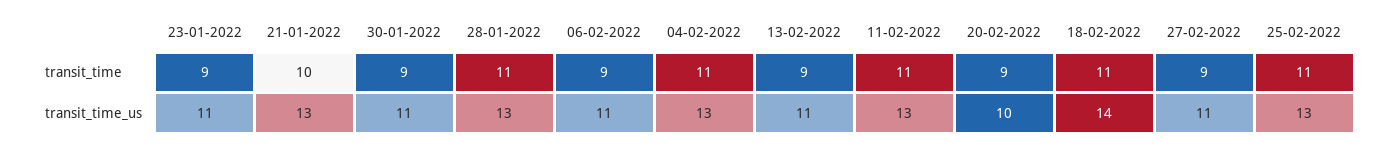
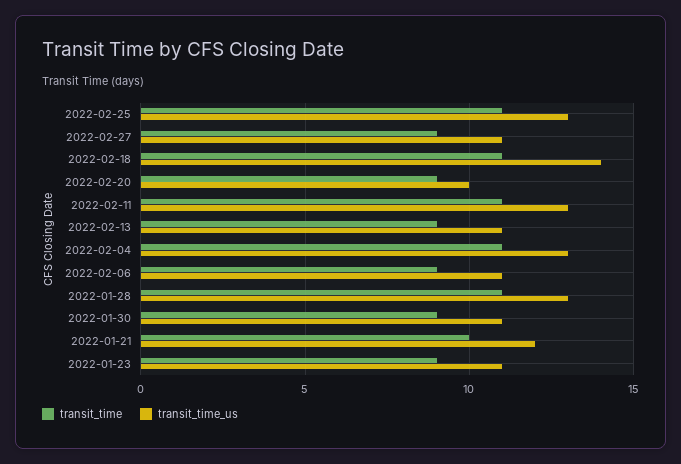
  {
    "transit_time": {
      "23-01-2022": 9,
      "21-01-2022": 10,
      "30-01-2022": 9,
      "28-01-2022": 11,
      "06-02-2022": 9,
      "04-02-2022": 11,
      "13-02-2022": 9,
      "11-02-2022": 11,
      "20-02-2022": 9,
      "18-02-2022": 11,
      "27-02-2022": 9,
      "25-02-2022": 11
    },
    "transit_time_us": {
      "23-01-2022": 11,
-     "21-01-2022": 13,
+     "21-01-2022": 12,
      "30-01-2022": 11,
      "28-01-2022": 13,
      "06-02-2022": 11,
      "04-02-2022": 13,
      "13-02-2022": 11,
      "11-02-2022": 13,
      "20-02-2022": 10,
      "18-02-2022": 14,
      "27-02-2022": 11,
      "25-02-2022": 13
    }
  }

